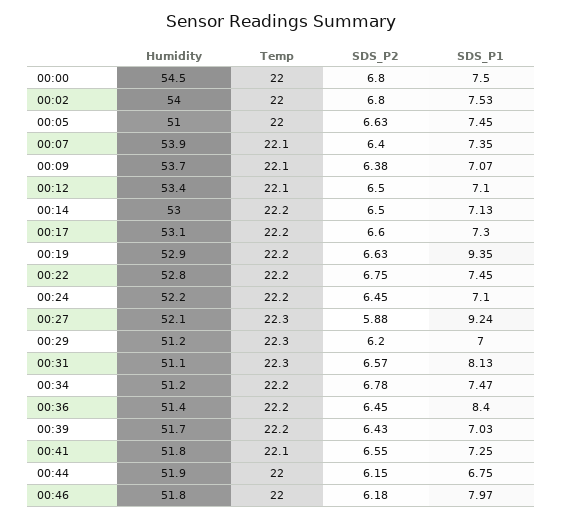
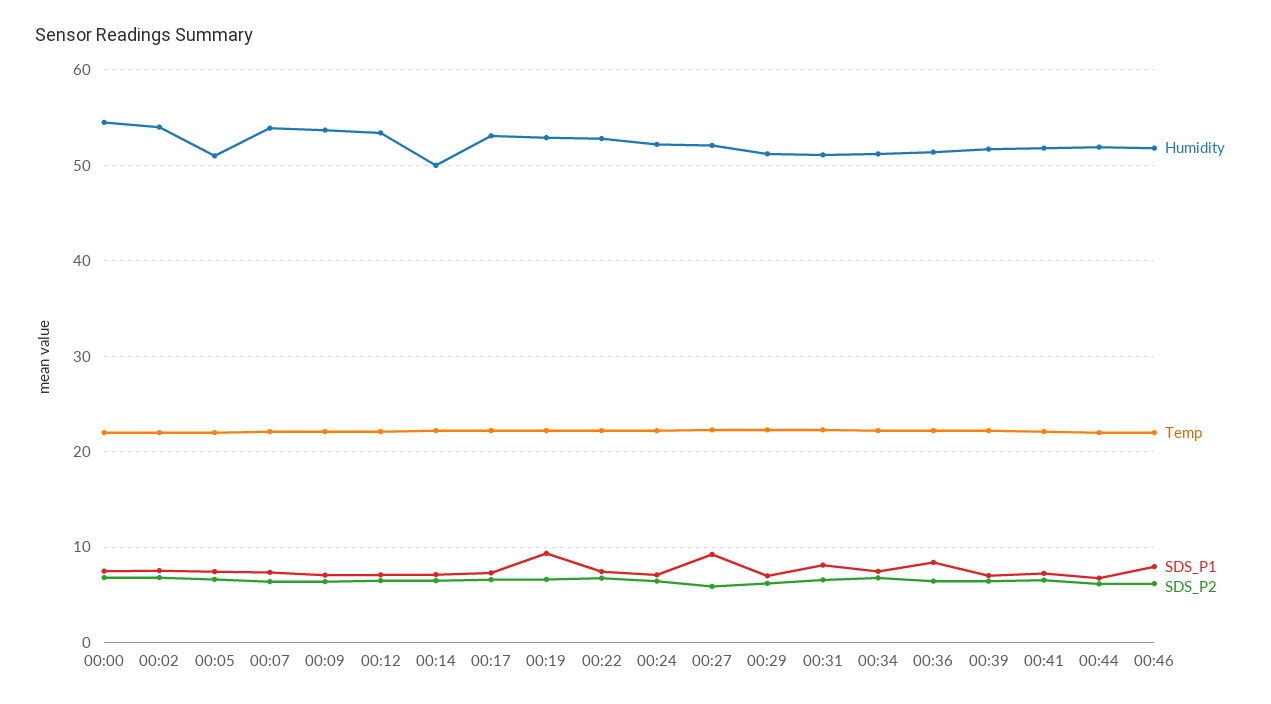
  {
    "Humidity": {
      "00:00": 54.5,
      "00:02": 54,
      "00:05": 51,
      "00:07": 53.9,
      "00:09": 53.7,
      "00:12": 53.4,
-     "00:14": 53,
+     "00:14": 50,
      "00:17": 53.1,
      "00:19": 52.9,
      "00:22": 52.8,
      "00:24": 52.2,
      "00:27": 52.1,
      "00:29": 51.2,
      "00:31": 51.1,
      "00:34": 51.2,
      "00:36": 51.4,
      "00:39": 51.7,
      "00:41": 51.8,
      "00:44": 51.9,
      "00:46": 51.8
    },
    "Temp": {
      "00:00": 22,
      "00:02": 22,
      "00:05": 22,
      "00:07": 22.1,
      "00:09": 22.1,
      "00:12": 22.1,
      "00:14": 22.2,
      "00:17": 22.2,
      "00:19": 22.2,
      "00:22": 22.2,
      "00:24": 22.2,
      "00:27": 22.3,
      "00:29": 22.3,
      "00:31": 22.3,
      "00:34": 22.2,
      "00:36": 22.2,
      "00:39": 22.2,
      "00:41": 22.1,
      "00:44": 22,
      "00:46": 22
    },
    "SDS_P2": {
      "00:00": 6.8,
      "00:02": 6.8,
      "00:05": 6.63,
      "00:07": 6.4,
      "00:09": 6.38,
      "00:12": 6.5,
      "00:14": 6.5,
      "00:17": 6.6,
      "00:19": 6.63,
      "00:22": 6.75,
      "00:24": 6.45,
      "00:27": 5.88,
      "00:29": 6.2,
      "00:31": 6.57,
      "00:34": 6.78,
      "00:36": 6.45,
      "00:39": 6.43,
      "00:41": 6.55,
      "00:44": 6.15,
      "00:46": 6.18
    },
    "SDS_P1": {
      "00:00": 7.5,
      "00:02": 7.53,
      "00:05": 7.45,
      "00:07": 7.35,
      "00:09": 7.07,
      "00:12": 7.1,
      "00:14": 7.13,
      "00:17": 7.3,
      "00:19": 9.35,
      "00:22": 7.45,
      "00:24": 7.1,
      "00:27": 9.24,
      "00:29": 7,
      "00:31": 8.13,
      "00:34": 7.47,
      "00:36": 8.4,
      "00:39": 7.03,
      "00:41": 7.25,
      "00:44": 6.75,
      "00:46": 7.97
    }
  }

